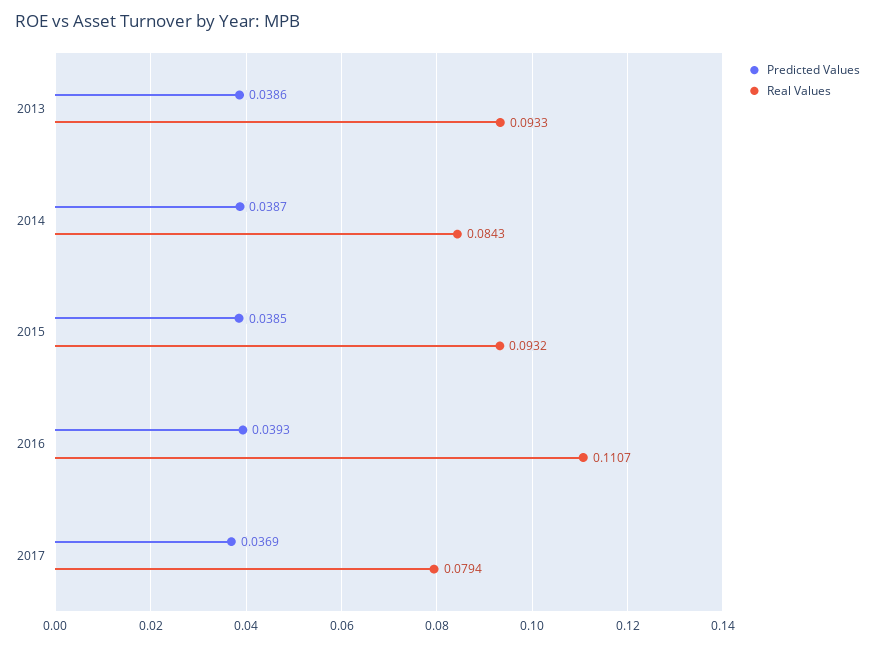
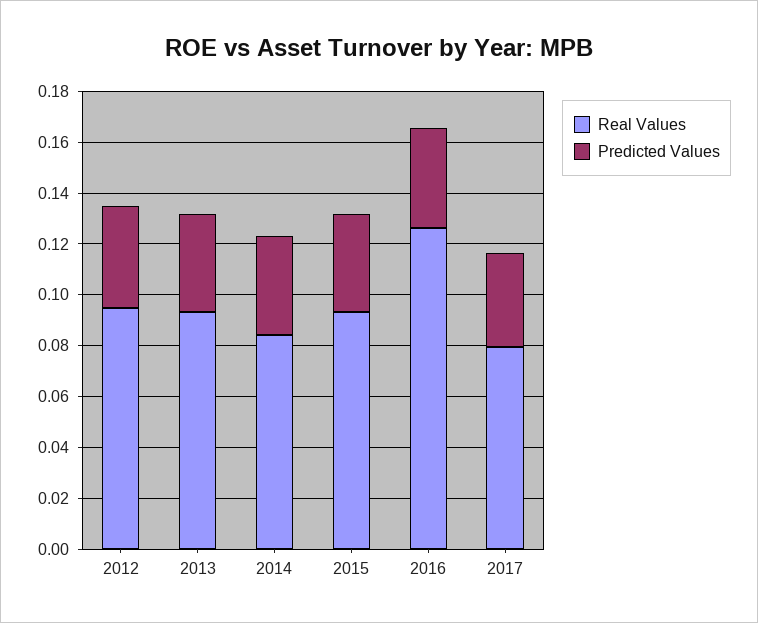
  {
    "Predicted Values": {
      "2013": 0.0386,
      "2014": 0.0387,
      "2015": 0.0385,
      "2016": 0.0393,
-     "2017": 0.0369
+     "2017": 0.0369,
+     "2012": 0.04
    },
    "Real Values": {
      "2013": 0.0933,
      "2014": 0.0843,
      "2015": 0.0932,
-     "2016": 0.1107,
+     "2016": 0.125,
-     "2017": 0.0794
+     "2017": 0.0794,
+     "2012": 0.095
    }
  }

